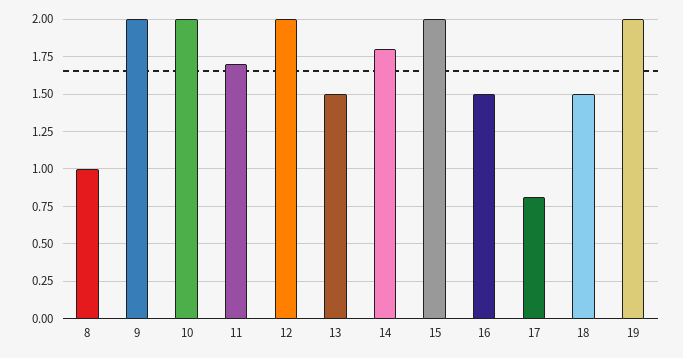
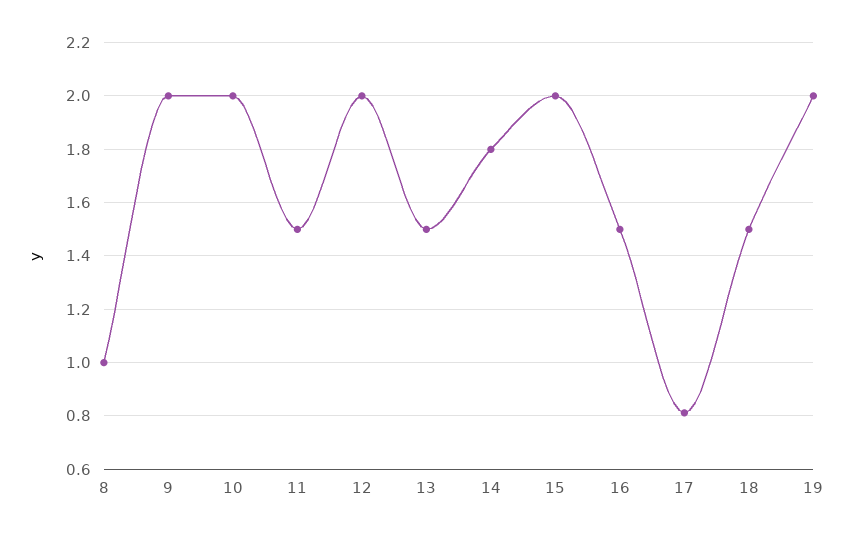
  {
    "8": 1,
    "9": 2,
    "10": 2,
-   "11": 1.7,
+   "11": 1.5,
    "12": 2,
    "13": 1.5,
    "14": 1.8,
    "15": 2,
    "16": 1.5,
    "17": 0.8,
    "18": 1.5,
    "19": 2
  }

